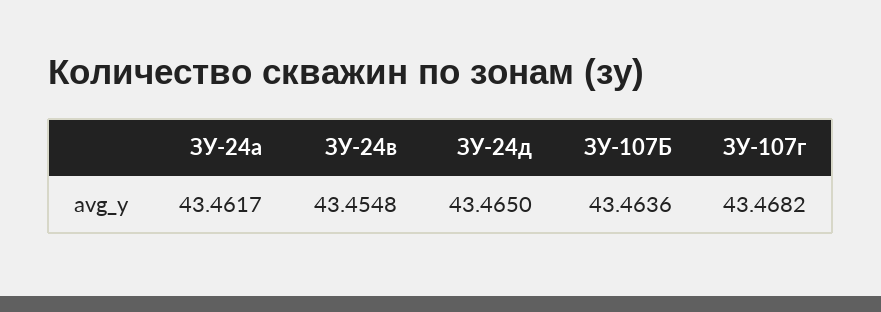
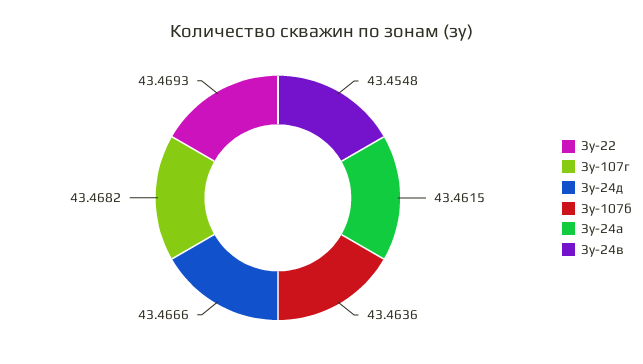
  {
-   "ЗУ-24а": 43.4617,
+   "ЗУ-24а": 43.4615,
    "ЗУ-24в": 43.4548,
-   "ЗУ-24д": 43.465,
+   "ЗУ-24д": 43.4666,
    "ЗУ-107Б": 43.4636,
-   "ЗУ-107г": 43.4682
+   "ЗУ-107г": 43.4682,
+   "Зу-22": 43.4693
  }

